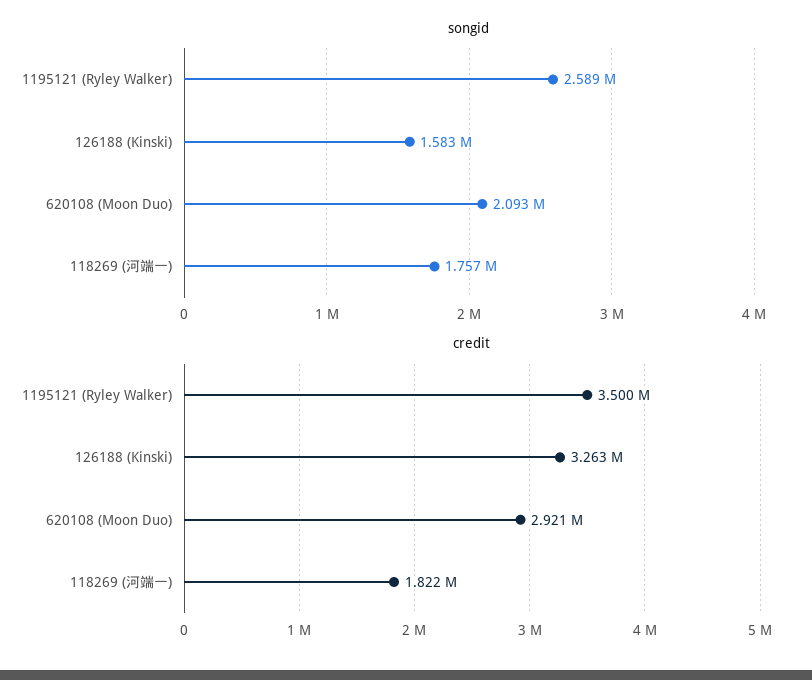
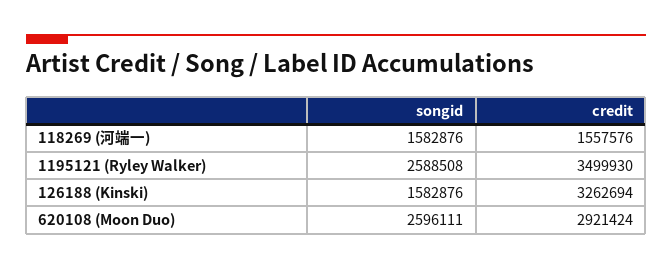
  {
    "songid": {
      "1195121 (Ryley Walker)": 2588508,
      "126188 (Kinski)": 1582876,
-     "620108 (Moon Duo)": 2093000,
+     "620108 (Moon Duo)": 2596111,
-     "118269 (河端一)": 1757000
+     "118269 (河端一)": 1582876
    },
    "credit": {
      "1195121 (Ryley Walker)": 3499930,
      "126188 (Kinski)": 3262694,
      "620108 (Moon Duo)": 2921424,
-     "118269 (河端一)": 1822000
+     "118269 (河端一)": 1557576
    }
  }

